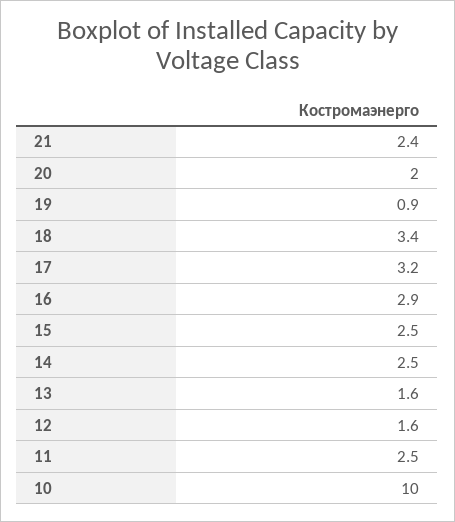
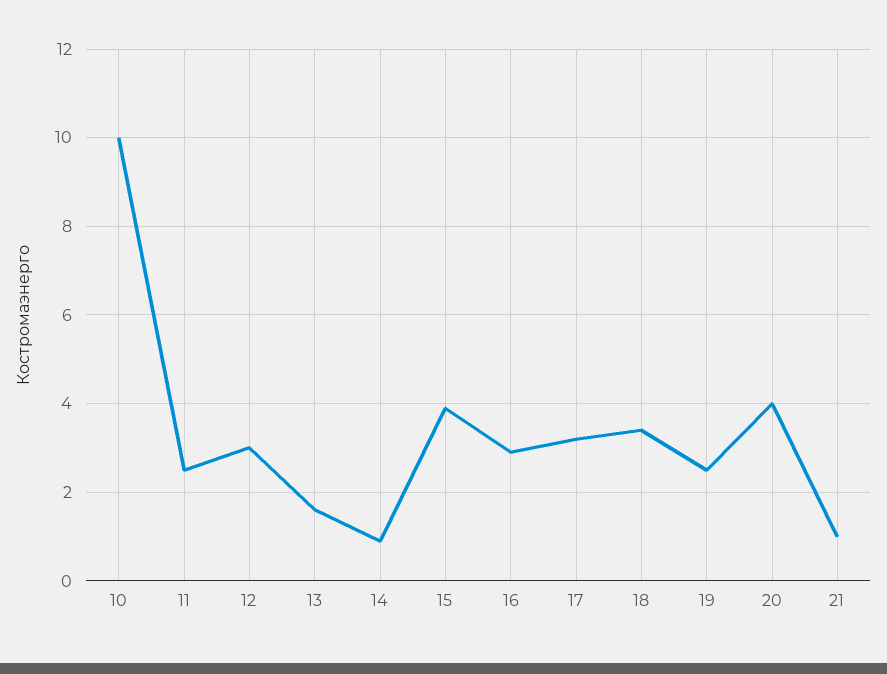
  {
-   "21": 2.4,
+   "21": 1,
-   "20": 2,
+   "20": 4,
-   "19": 0.9,
+   "19": 2.5,
    "18": 3.4,
    "17": 3.2,
    "16": 2.9,
-   "15": 2.5,
+   "15": 4,
-   "14": 2.5,
+   "14": 1,
    "13": 1.6,
-   "12": 1.6,
+   "12": 3,
    "11": 2.5,
    "10": 10
  }

